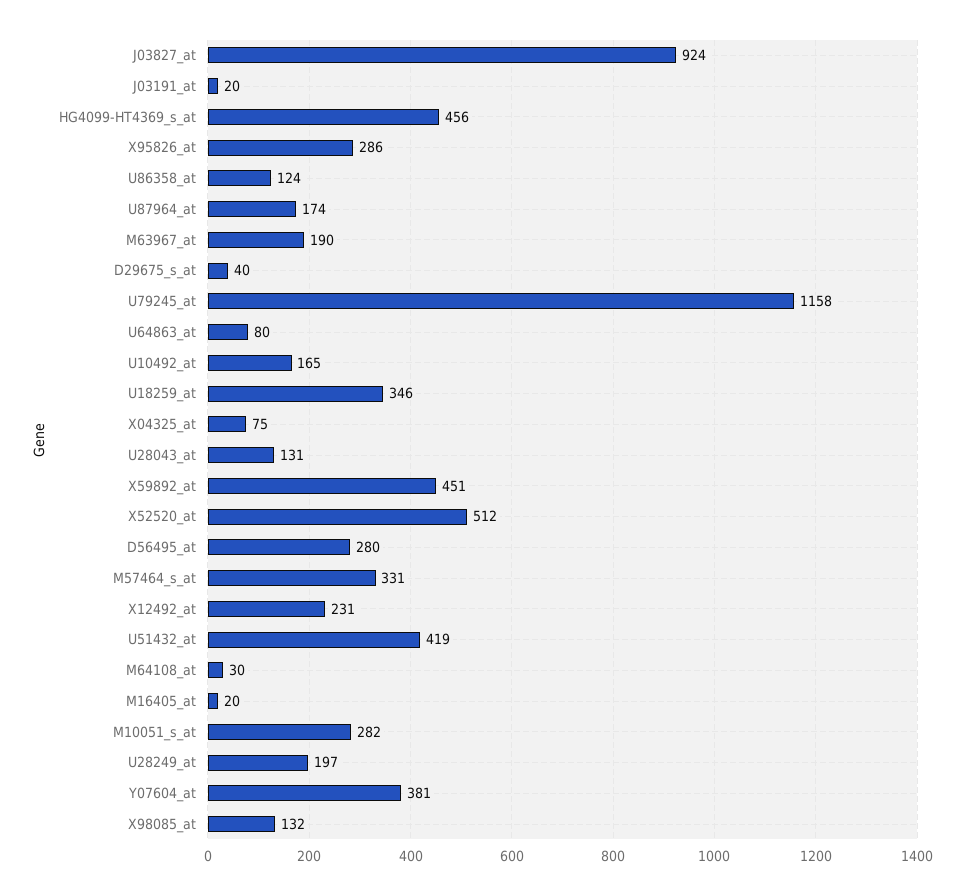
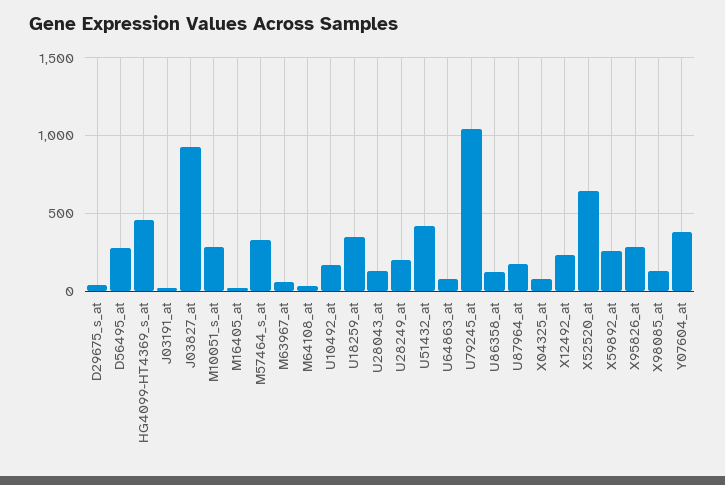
  {
    "J03827_at": 924,
    "J03191_at": 20,
    "HG4099-HT4369_s_at": 456,
    "X95826_at": 286,
    "U86358_at": 124,
    "U87964_at": 174,
-   "M63967_at": 190,
+   "M63967_at": 50,
    "D29675_s_at": 40,
-   "U79245_at": 1158,
+   "U79245_at": 1050,
    "U64863_at": 80,
    "U10492_at": 165,
    "U18259_at": 346,
    "X04325_at": 75,
    "U28043_at": 131,
-   "X59892_at": 451,
+   "X59892_at": 250,
-   "X52520_at": 512,
+   "X52520_at": 650,
    "D56495_at": 280,
    "M57464_s_at": 331,
    "X12492_at": 231,
    "U51432_at": 419,
    "M64108_at": 30,
    "M16405_at": 20,
    "M10051_s_at": 282,
    "U28249_at": 197,
    "Y07604_at": 381,
    "X98085_at": 132
  }

